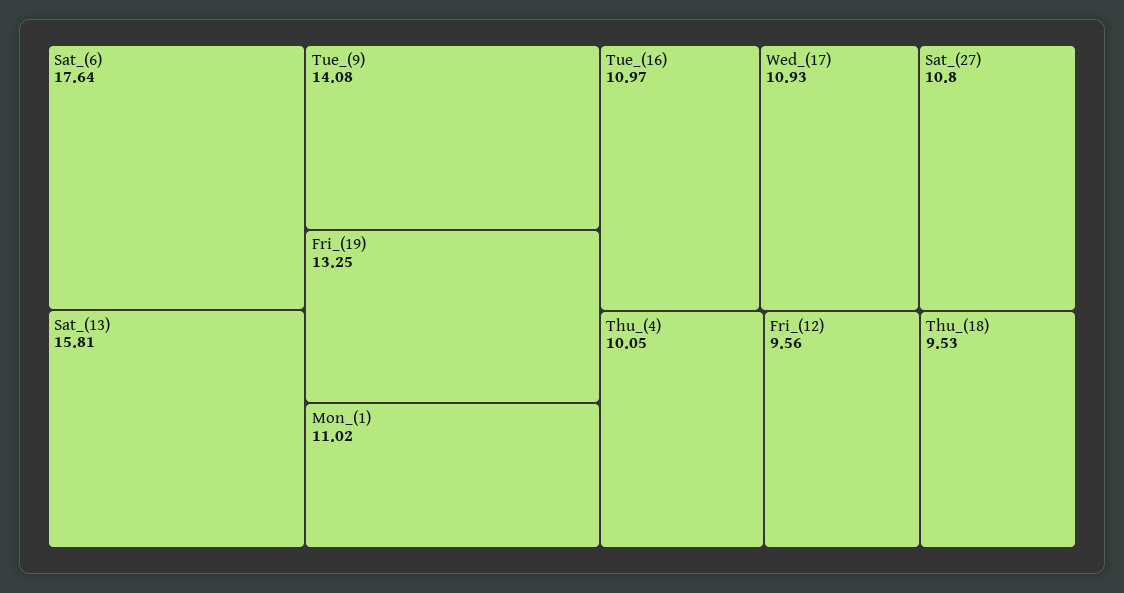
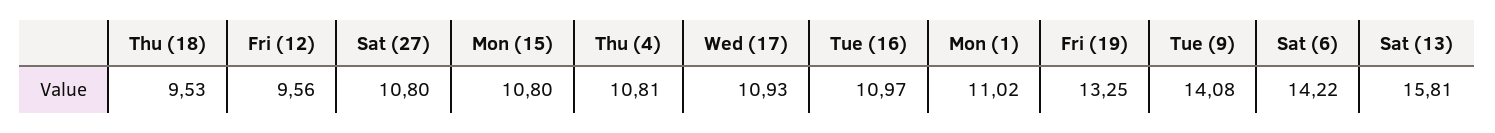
  {
-   "Sat_(6)": 17.64,
+   "Sat_(6)": 14.22,
    "Sat_(13)": 15.81,
    "Tue_(9)": 14.08,
    "Fri_(19)": 13.25,
    "Mon_(1)": 11.02,
    "Tue_(16)": 10.97,
    "Wed_(17)": 10.93,
    "Sat_(27)": 10.8,
-   "Thu_(4)": 10.05,
+   "Thu_(4)": 10.81,
    "Fri_(12)": 9.56,
-   "Thu_(18)": 9.53
+   "Thu_(18)": 9.53,
+   "Mon (15)": 10.8
  }

